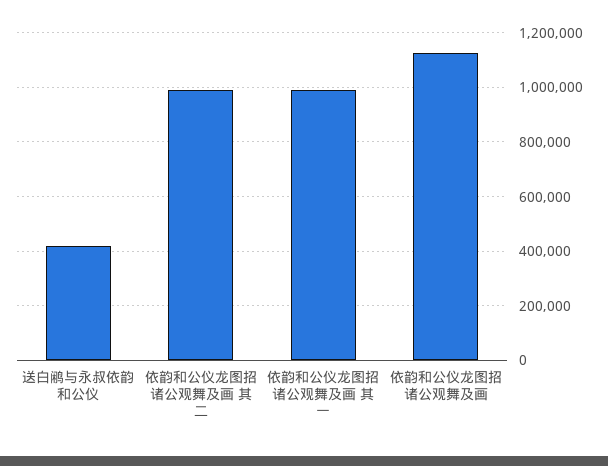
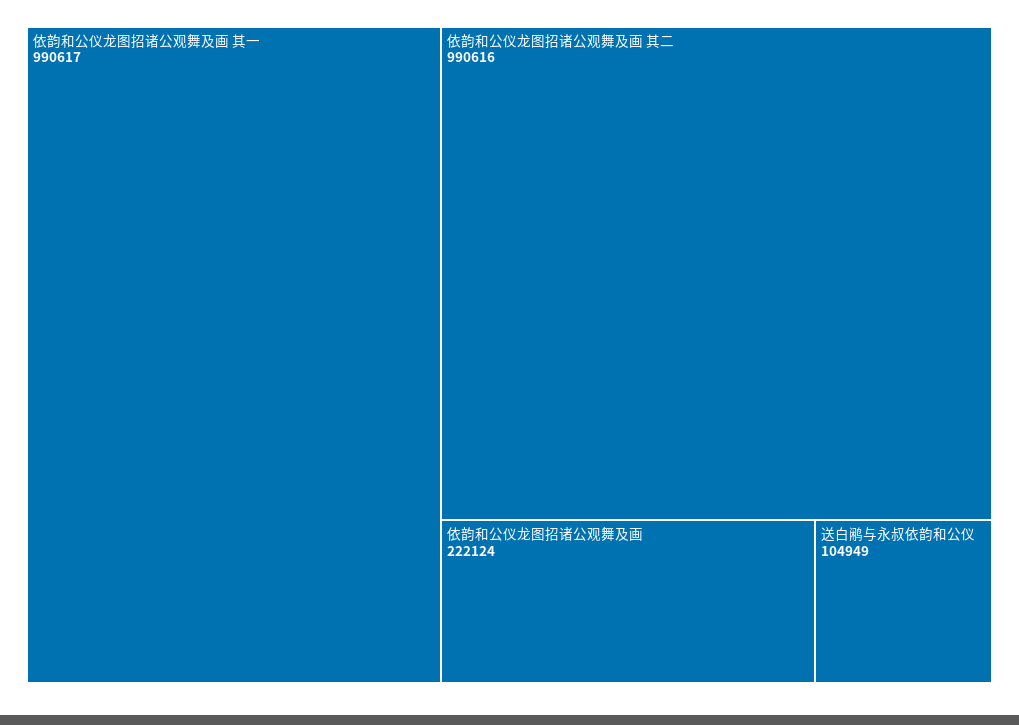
  {
-   "送白鹇与永叔依韵和公仪": 425000,
+   "送白鹇与永叔依韵和公仪": 104949,
    "依韵和公仪龙图招诸公观舞及画 其二": 990616,
    "依韵和公仪龙图招诸公观舞及画 其一": 990617,
-   "依韵和公仪龙图招诸公观舞及画": 1125000
+   "依韵和公仪龙图招诸公观舞及画": 222124
  }

